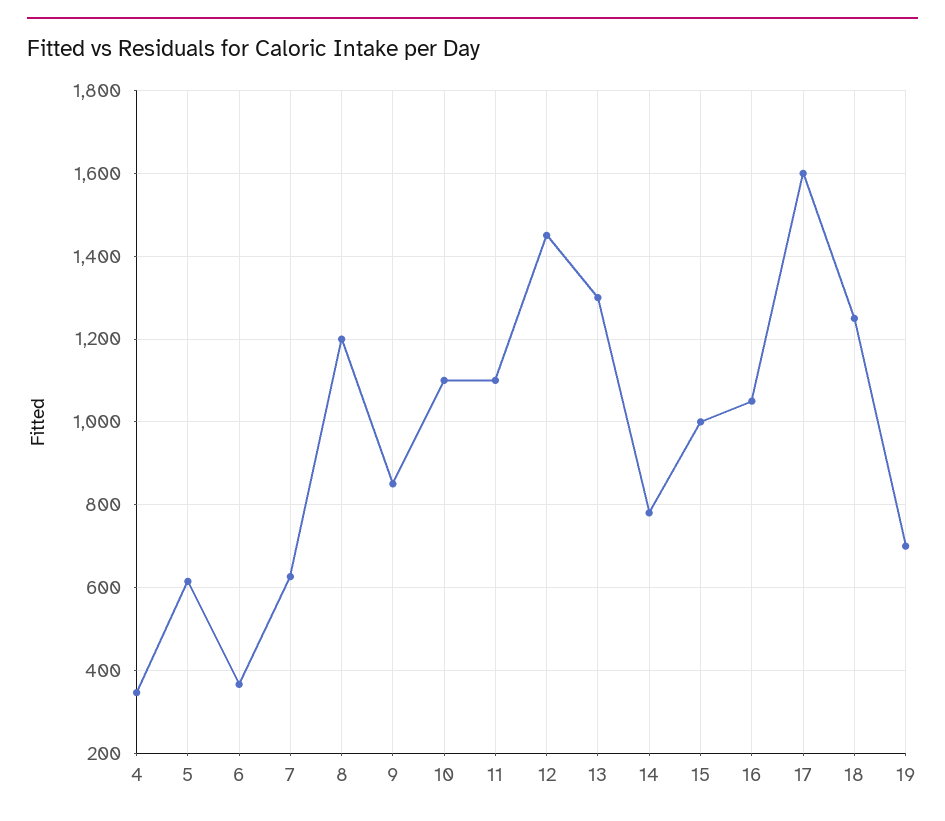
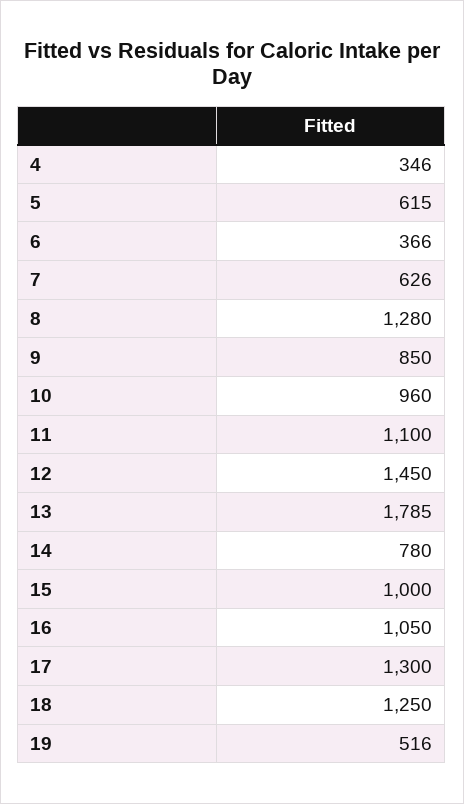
  {
    "4": 346,
    "5": 615,
    "6": 366,
    "7": 626,
-   "8": 1200,
+   "8": 1280,
    "9": 850,
-   "10": 1100,
+   "10": 960,
    "11": 1100,
    "12": 1450,
-   "13": 1300,
+   "13": 1785,
    "14": 780,
    "15": 1000,
    "16": 1050,
-   "17": 1600,
+   "17": 1300,
    "18": 1250,
-   "19": 700
+   "19": 516
  }

